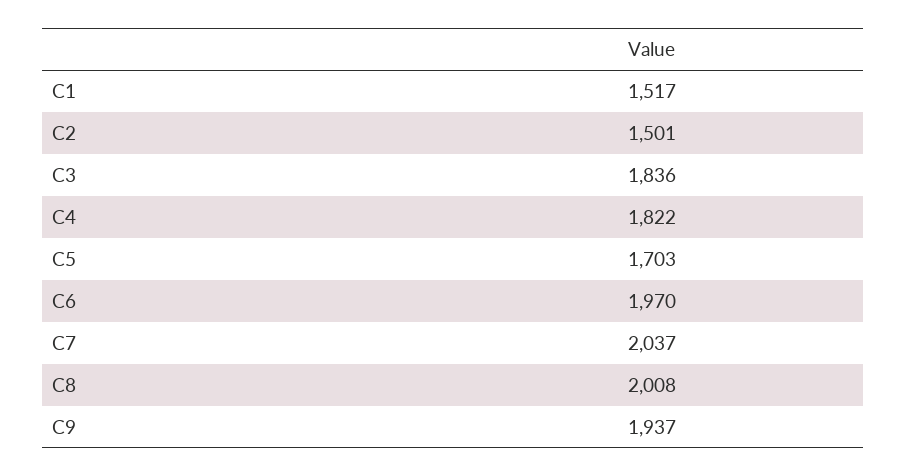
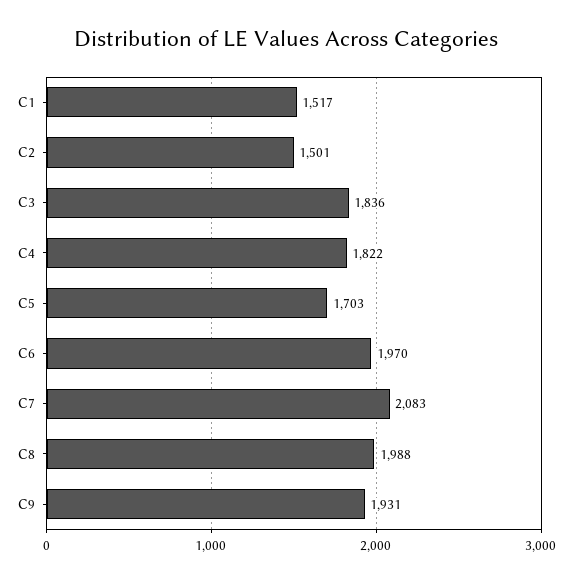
  {
    "C1": 1517,
    "C2": 1501,
    "C3": 1836,
    "C4": 1822,
    "C5": 1703,
    "C6": 1970,
-   "C7": 2037,
+   "C7": 2083,
-   "C8": 2008,
+   "C8": 1988,
-   "C9": 1937
+   "C9": 1931
  }

